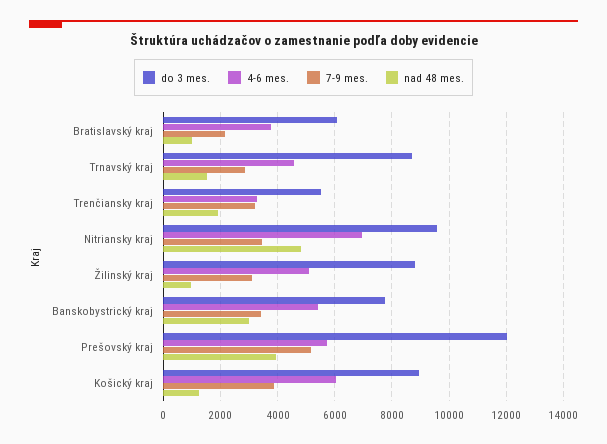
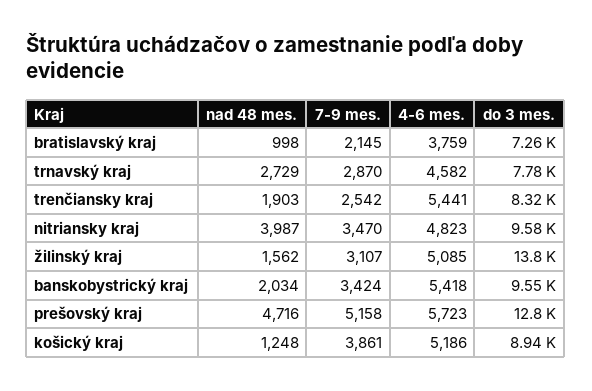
  {
    "do 3 mes.": {
-     "Bratislavský kraj": 6000,
+     "Bratislavský kraj": 7260,
-     "Trnavský kraj": 8750,
+     "Trnavský kraj": 7780,
-     "Trenčiansky kraj": 5500,
+     "Trenčiansky kraj": 8320,
      "Nitriansky kraj": 9580,
-     "Žilinský kraj": 8750,
+     "Žilinský kraj": 13800,
-     "Banskobystrický kraj": 7750,
+     "Banskobystrický kraj": 9550,
-     "Prešovský kraj": 12000,
+     "Prešovský kraj": 12800,
      "Košický kraj": 8940
    },
    "4-6 mes.": {
      "Bratislavský kraj": 3759,
      "Trnavský kraj": 4582,
-     "Trenčiansky kraj": 3250,
+     "Trenčiansky kraj": 5441,
-     "Nitriansky kraj": 7000,
+     "Nitriansky kraj": 4823,
      "Žilinský kraj": 5085,
      "Banskobystrický kraj": 5418,
      "Prešovský kraj": 5723,
-     "Košický kraj": 6000
+     "Košický kraj": 5186
    },
    "7-9 mes.": {
      "Bratislavský kraj": 2145,
      "Trnavský kraj": 2870,
-     "Trenčiansky kraj": 3250,
+     "Trenčiansky kraj": 2542,
      "Nitriansky kraj": 3470,
      "Žilinský kraj": 3107,
      "Banskobystrický kraj": 3424,
      "Prešovský kraj": 5158,
      "Košický kraj": 3861
    },
    "nad 48 mes.": {
      "Bratislavský kraj": 998,
-     "Trnavský kraj": 1500,
+     "Trnavský kraj": 2729,
      "Trenčiansky kraj": 1903,
-     "Nitriansky kraj": 4750,
+     "Nitriansky kraj": 3987,
-     "Žilinský kraj": 1000,
+     "Žilinský kraj": 1562,
-     "Banskobystrický kraj": 3000,
+     "Banskobystrický kraj": 2034,
-     "Prešovský kraj": 4000,
+     "Prešovský kraj": 4716,
      "Košický kraj": 1248
    }
  }

